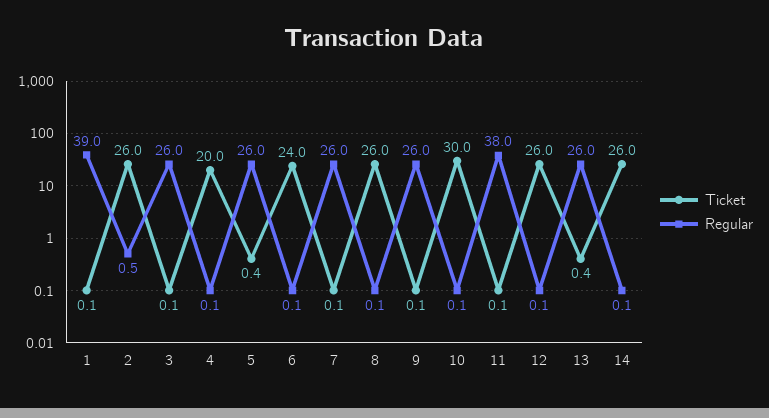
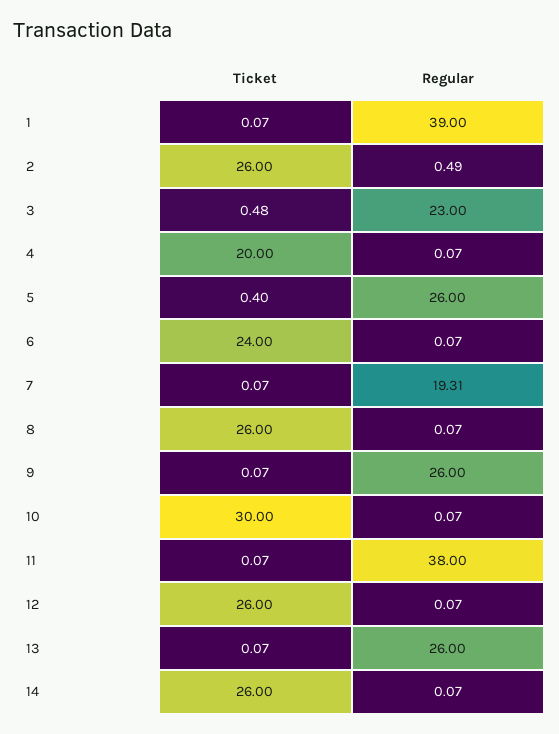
  {
    "Ticket": {
      "1": 0.07,
      "2": 26,
-     "3": 0.1,
+     "3": 0.48,
      "4": 20,
      "5": 0.4,
      "6": 24,
      "7": 0.07,
      "8": 26,
      "9": 0.07,
      "10": 30,
      "11": 0.07,
      "12": 26,
-     "13": 0.4,
+     "13": 0.07,
      "14": 26
    },
    "Regular": {
      "1": 39,
      "2": 0.49,
-     "3": 26,
+     "3": 23,
      "4": 0.07,
      "5": 26,
      "6": 0.07,
-     "7": 26,
+     "7": 19.31,
      "8": 0.07,
      "9": 26,
      "10": 0.07,
      "11": 38,
      "12": 0.07,
      "13": 26,
      "14": 0.07
    }
  }

